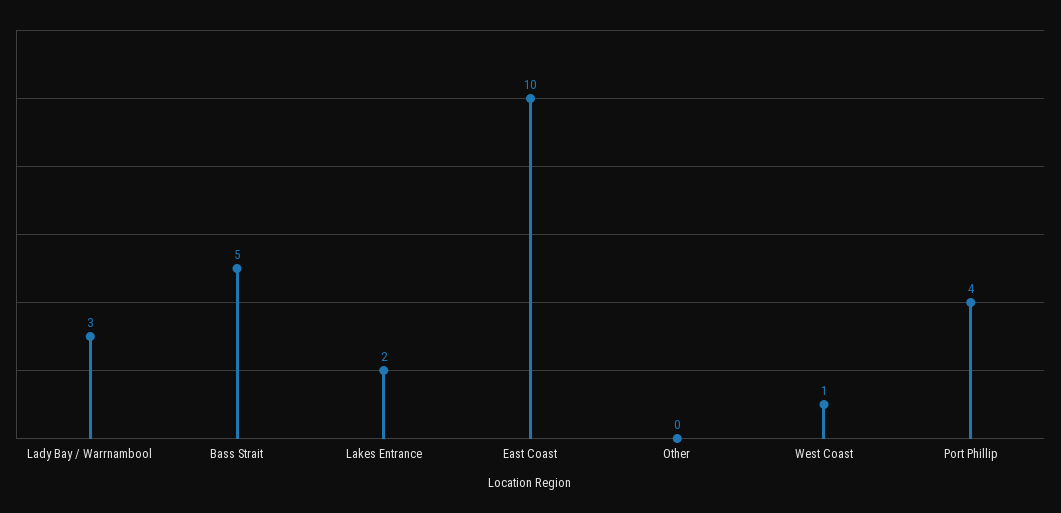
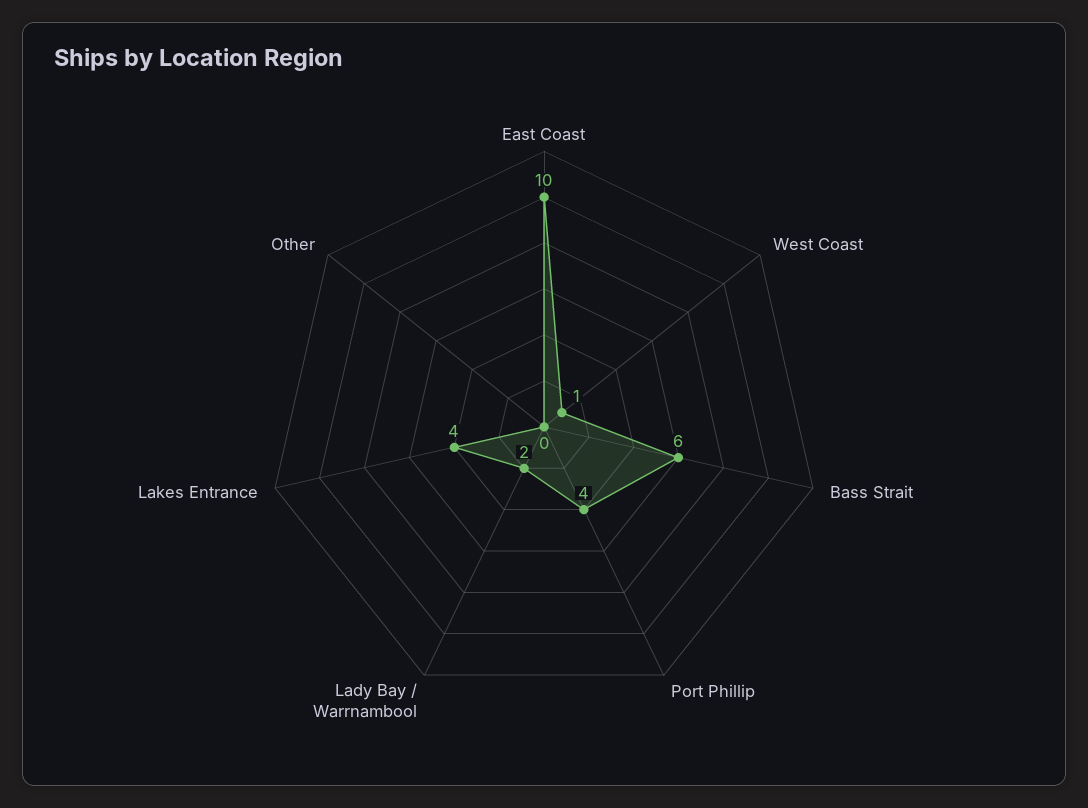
  {
-   "Lady Bay / Warrnambool": 3,
+   "Lady Bay / Warrnambool": 2,
-   "Bass Strait": 5,
+   "Bass Strait": 6,
-   "Lakes Entrance": 2,
+   "Lakes Entrance": 4,
    "East Coast": 10,
    "Other": 0,
    "West Coast": 1,
    "Port Phillip": 4
  }

